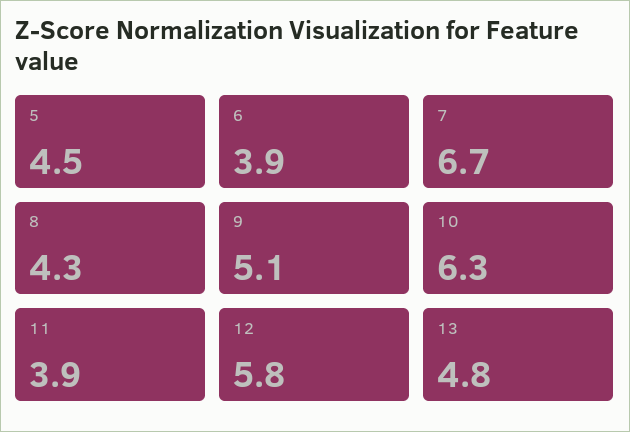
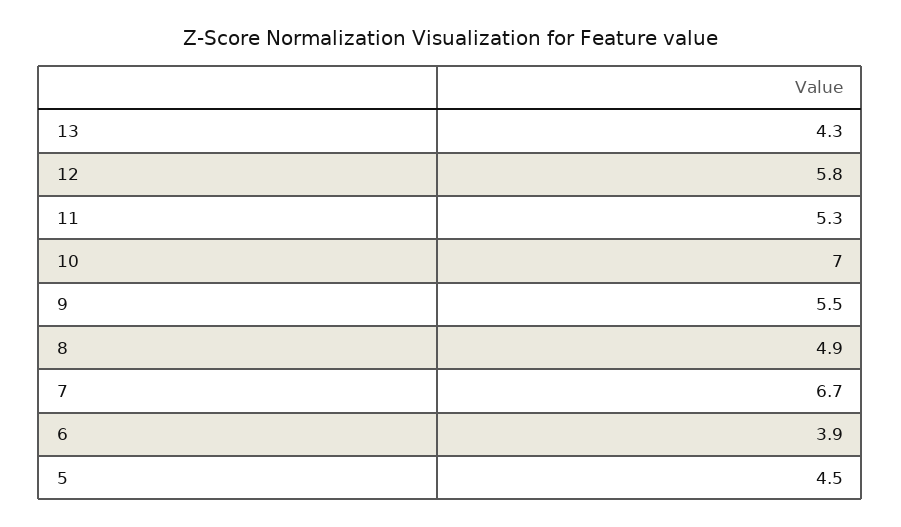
  {
    "5": 4.5,
    "6": 3.9,
    "7": 6.7,
-   "8": 4.3,
+   "8": 4.9,
-   "9": 5.1,
+   "9": 5.5,
-   "10": 6.3,
+   "10": 7,
-   "11": 3.9,
+   "11": 5.3,
    "12": 5.8,
-   "13": 4.8
+   "13": 4.3
  }

